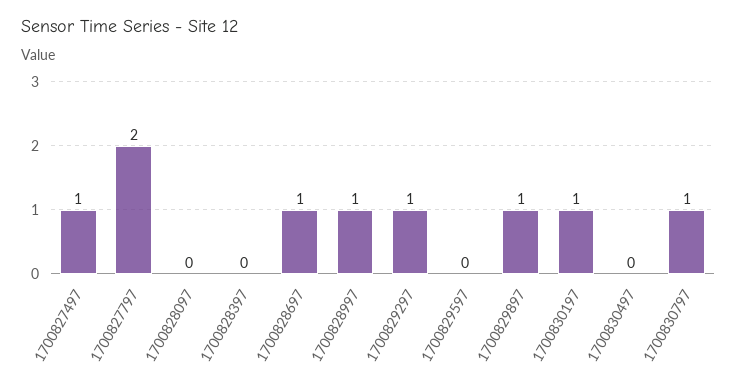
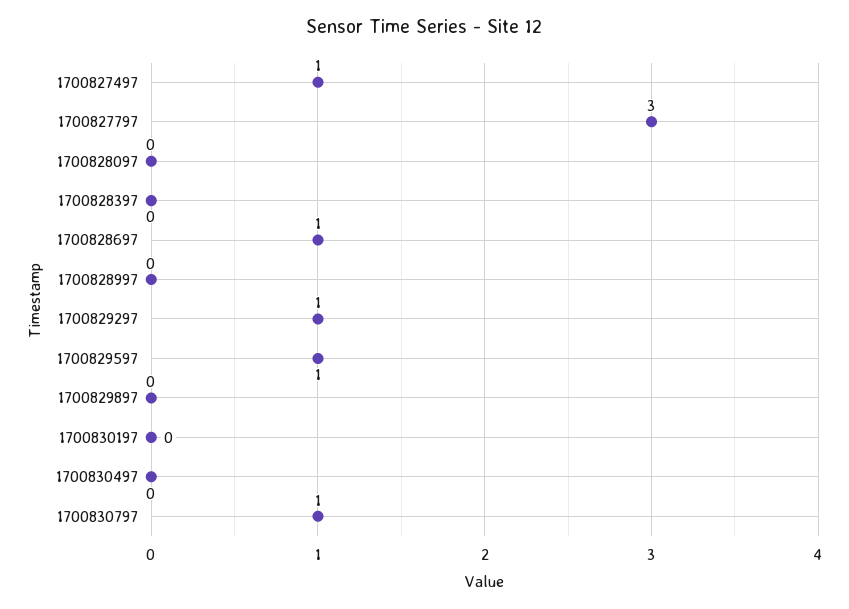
  {
    "1700827497": 1,
-   "1700827797": 2,
+   "1700827797": 3,
    "1700828097": 0,
    "1700828397": 0,
    "1700828697": 1,
-   "1700828997": 1,
+   "1700828997": 0,
    "1700829297": 1,
-   "1700829597": 0,
+   "1700829597": 1,
-   "1700829897": 1,
+   "1700829897": 0,
-   "1700830197": 1,
+   "1700830197": 0,
    "1700830497": 0,
    "1700830797": 1
  }

